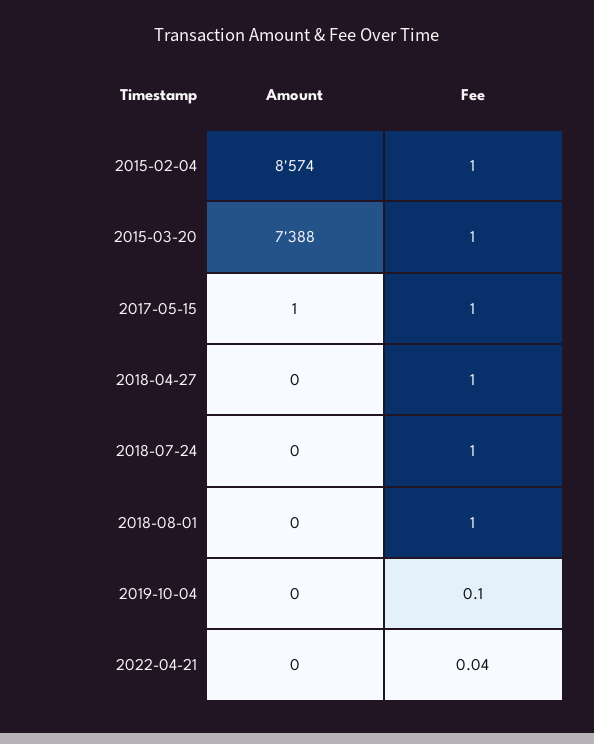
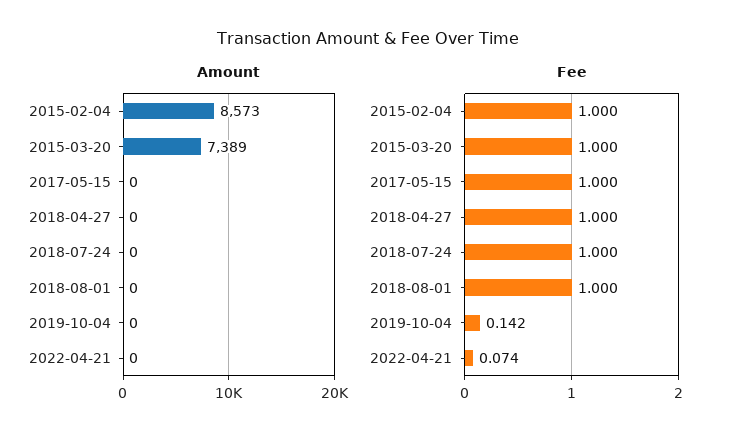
  {
    "Amount": {
-     "2015-02-04": 8574,
+     "2015-02-04": 8573,
-     "2015-03-20": 7388,
+     "2015-03-20": 7389,
-     "2017-05-15": 1,
+     "2017-05-15": 0,
      "2018-04-27": 0,
      "2018-07-24": 0,
      "2018-08-01": 0,
      "2019-10-04": 0,
      "2022-04-21": 0
    },
    "Fee": {
      "2015-02-04": 1,
      "2015-03-20": 1,
      "2017-05-15": 1,
      "2018-04-27": 1,
      "2018-07-24": 1,
      "2018-08-01": 1,
-     "2019-10-04": 0.1,
+     "2019-10-04": 0.142,
-     "2022-04-21": 0.04
+     "2022-04-21": 0.074
    }
  }

